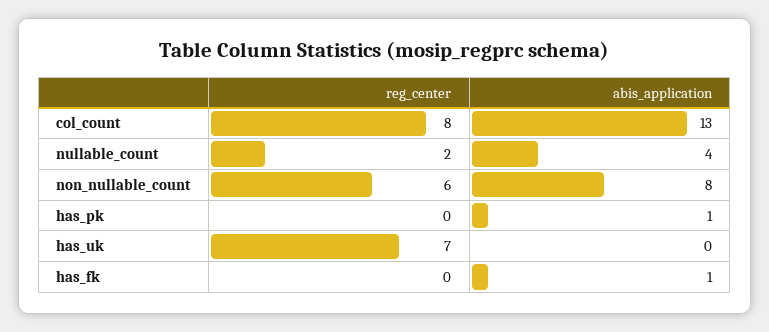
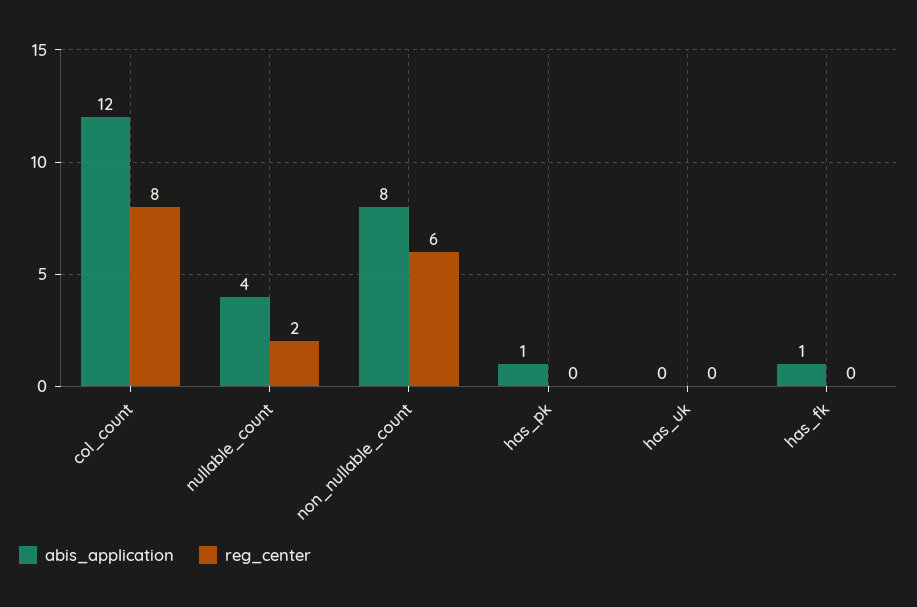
  {
    "reg_center": {
      "col_count": 8,
      "nullable_count": 2,
      "non_nullable_count": 6,
      "has_pk": 0,
-     "has_uk": 7,
+     "has_uk": 0,
      "has_fk": 0
    },
    "abis_application": {
-     "col_count": 13,
+     "col_count": 12,
      "nullable_count": 4,
      "non_nullable_count": 8,
      "has_pk": 1,
      "has_uk": 0,
      "has_fk": 1
    }
  }

